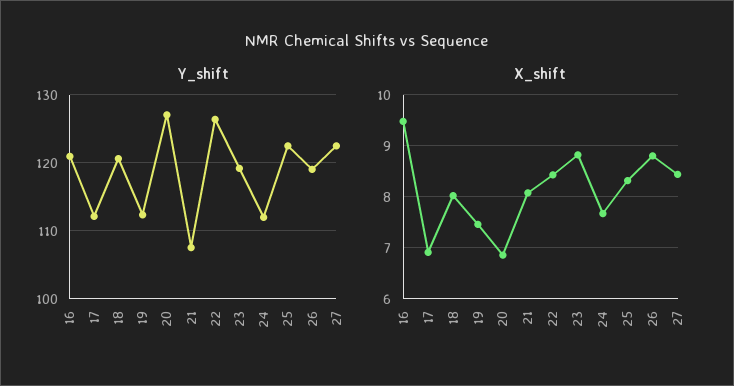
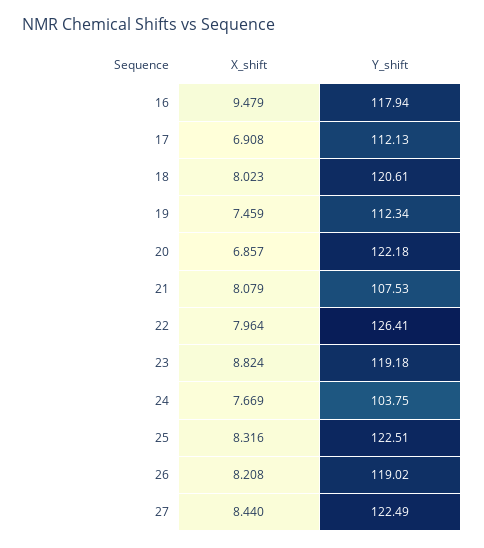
  {
    "Y_shift": {
-     "16": 121,
+     "16": 117.94,
      "17": 112.13,
      "18": 120.61,
      "19": 112.34,
-     "20": 127,
+     "20": 122.18,
      "21": 107.53,
      "22": 126.41,
      "23": 119.18,
-     "24": 112,
+     "24": 103.75,
      "25": 122.51,
      "26": 119.02,
      "27": 122.49
    },
    "X_shift": {
      "16": 9.479,
      "17": 6.908,
      "18": 8.023,
      "19": 7.459,
      "20": 6.857,
      "21": 8.079,
-     "22": 8.4,
+     "22": 7.964,
      "23": 8.824,
      "24": 7.669,
      "25": 8.316,
-     "26": 8.8,
+     "26": 8.208,
      "27": 8.44
    }
  }

